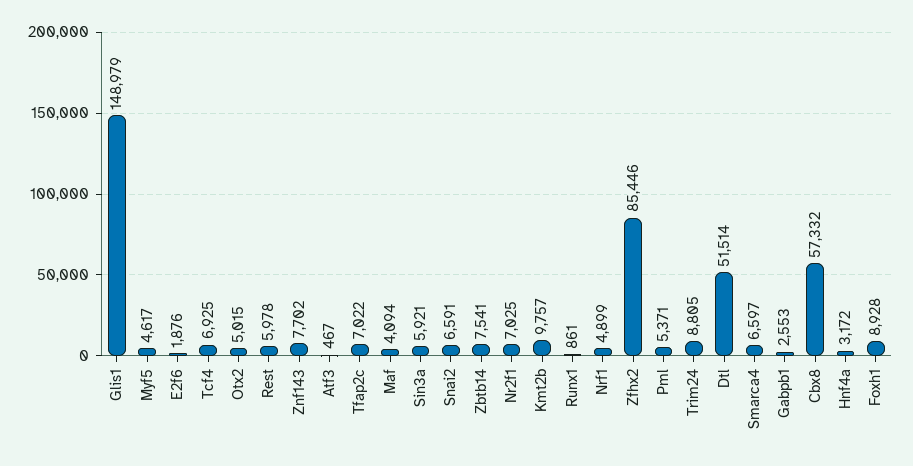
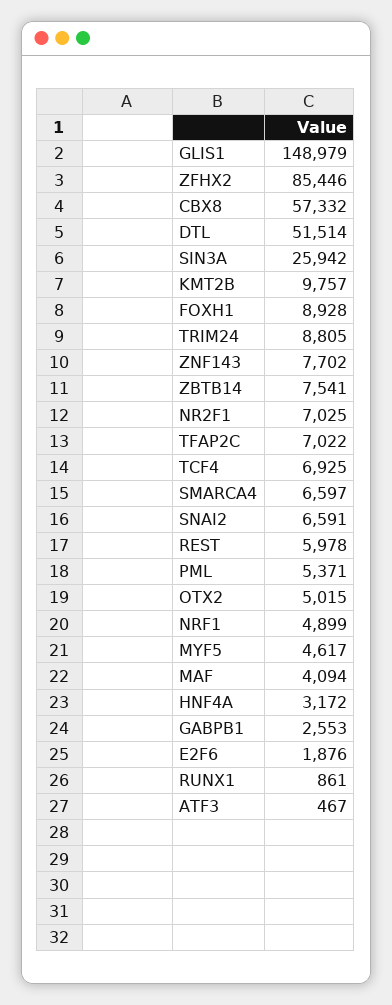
  {
    "Glis1": 148979,
    "Myf5": 4617,
    "E2f6": 1876,
    "Tcf4": 6925,
    "Otx2": 5015,
    "Rest": 5978,
    "Znf143": 7702,
    "Atf3": 467,
    "Tfap2c": 7022,
    "Maf": 4094,
-   "Sin3a": 5921,
+   "Sin3a": 25942,
    "Snai2": 6591,
    "Zbtb14": 7541,
    "Nr2f1": 7025,
    "Kmt2b": 9757,
    "Runx1": 861,
    "Nrf1": 4899,
    "Zfhx2": 85446,
    "Pml": 5371,
    "Trim24": 8805,
    "Dtl": 51514,
    "Smarca4": 6597,
    "Gabpb1": 2553,
    "Cbx8": 57332,
    "Hnf4a": 3172,
    "Foxh1": 8928
  }

